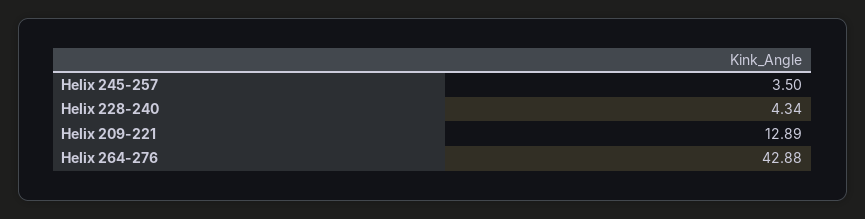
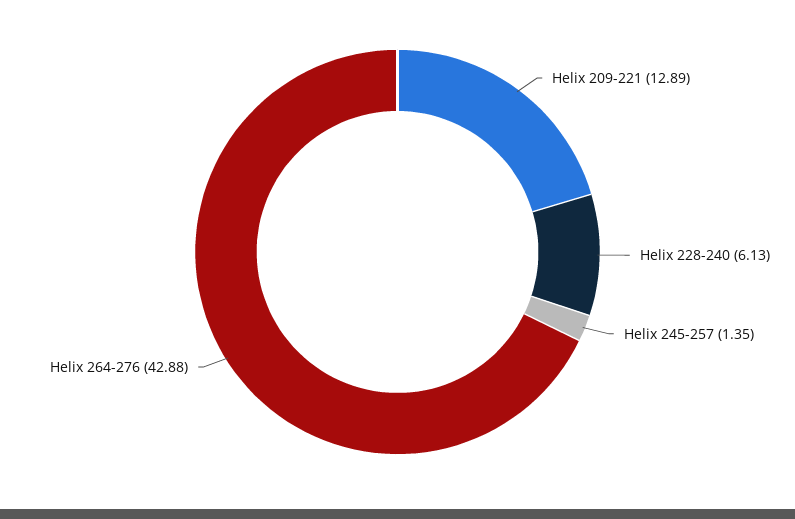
  {
-   "Helix 245-257": 3.5,
+   "Helix 245-257": 1.35,
-   "Helix 228-240": 4.34,
+   "Helix 228-240": 6.13,
    "Helix 209-221": 12.89,
    "Helix 264-276": 42.88
  }

